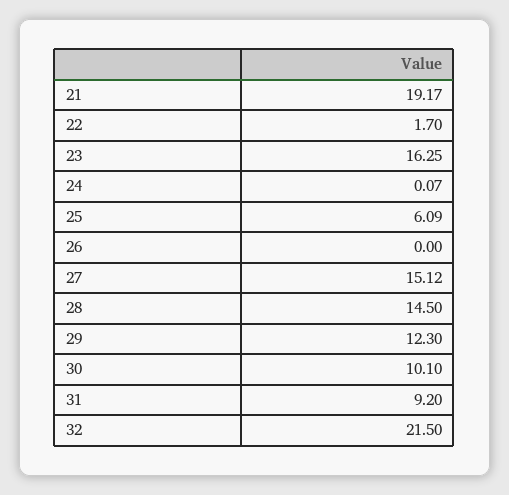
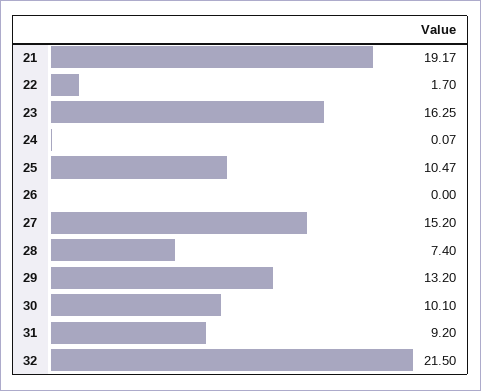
  {
    "21": 19.17,
    "22": 1.7,
    "23": 16.25,
    "24": 0.07,
-   "25": 6.09,
+   "25": 10.47,
    "26": 0,
-   "27": 15.12,
+   "27": 15.2,
-   "28": 14.5,
+   "28": 7.4,
-   "29": 12.3,
+   "29": 13.2,
    "30": 10.1,
    "31": 9.2,
    "32": 21.5
  }

